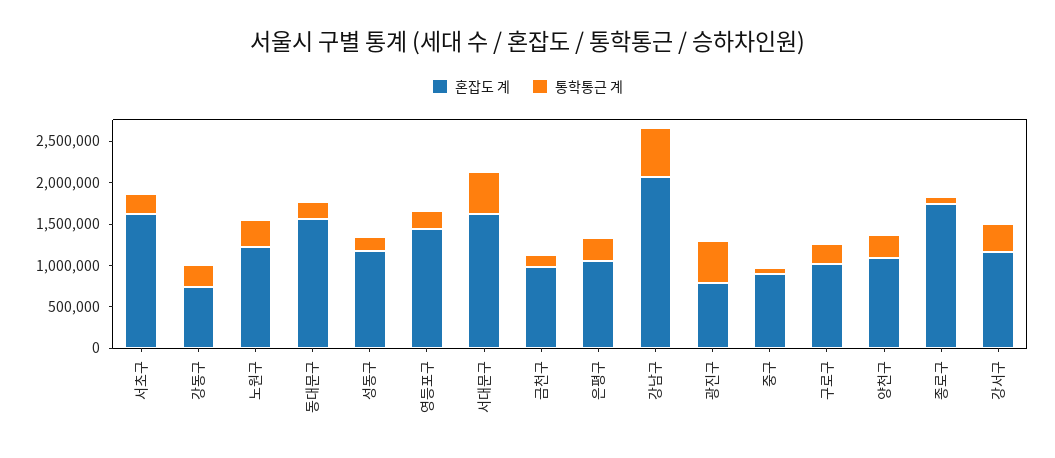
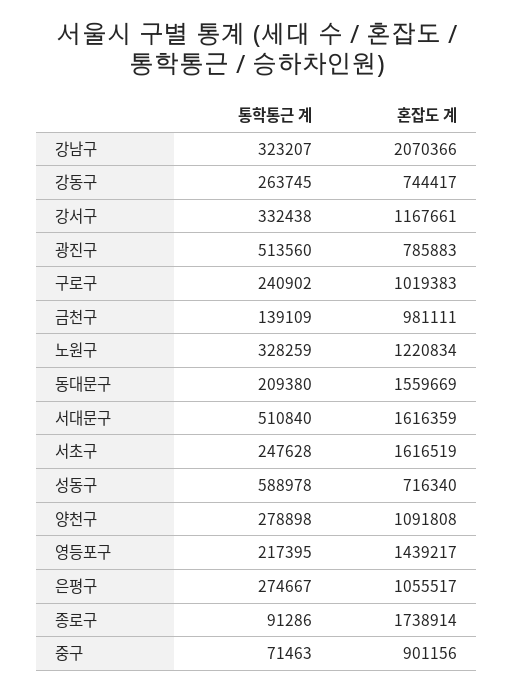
  {
    "혼잡도 계": {
      "서초구": 1616519,
      "강동구": 744417,
      "노원구": 1220834,
      "동대문구": 1559669,
-     "성동구": 1200000,
+     "성동구": 716340,
      "영등포구": 1439217,
      "서대문구": 1616359,
      "금천구": 981111,
      "은평구": 1055517,
      "강남구": 2070366,
      "광진구": 785883,
      "중구": 901156,
      "구로구": 1019383,
      "양천구": 1091808,
      "종로구": 1738914,
      "강서구": 1167661
    },
    "통학통근 계": {
      "서초구": 247628,
      "강동구": 263745,
      "노원구": 328259,
      "동대문구": 209380,
-     "성동구": 200000,
+     "성동구": 588978,
      "영등포구": 217395,
      "서대문구": 510840,
      "금천구": 139109,
      "은평구": 274667,
-     "강남구": 600000,
+     "강남구": 323207,
      "광진구": 513560,
      "중구": 71463,
      "구로구": 240902,
      "양천구": 278898,
      "종로구": 91286,
      "강서구": 332438
    }
  }

